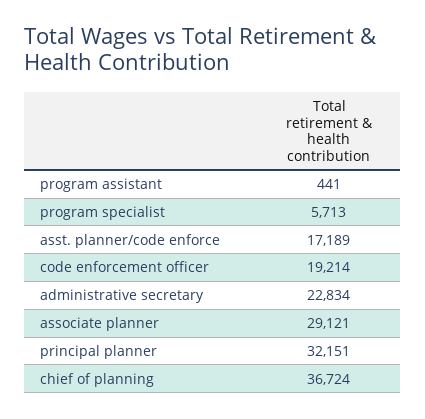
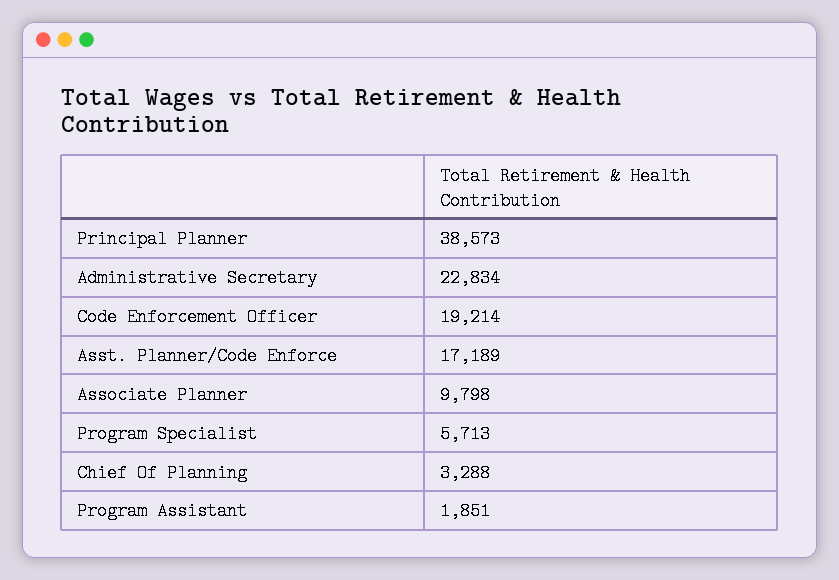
  {
-   "program assistant": 441,
+   "program assistant": 1851,
    "program specialist": 5713,
    "asst. planner/code enforce": 17189,
    "code enforcement officer": 19214,
    "administrative secretary": 22834,
-   "associate planner": 29121,
+   "associate planner": 9798,
-   "principal planner": 32151,
+   "principal planner": 38573,
-   "chief of planning": 36724
+   "chief of planning": 3288
  }

